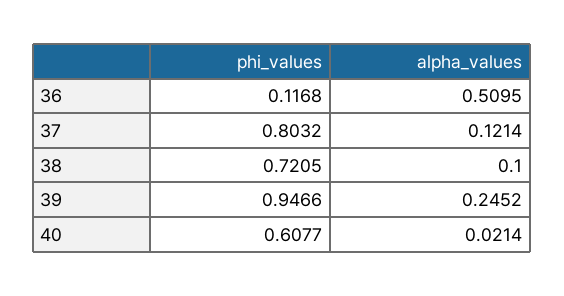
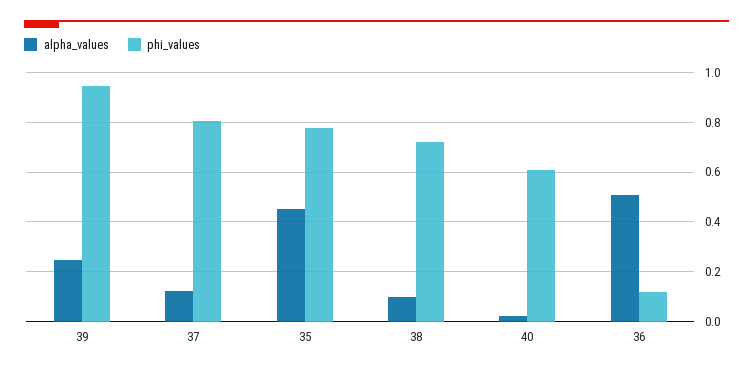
  {
    "phi_values": {
      "36": 0.1168,
      "37": 0.8032,
      "38": 0.7205,
      "39": 0.9466,
-     "40": 0.6077
+     "40": 0.6077,
+     "35": 0.775
    },
    "alpha_values": {
      "36": 0.5095,
      "37": 0.1214,
      "38": 0.1,
      "39": 0.2452,
-     "40": 0.0214
+     "40": 0.0214,
+     "35": 0.45
    }
  }

